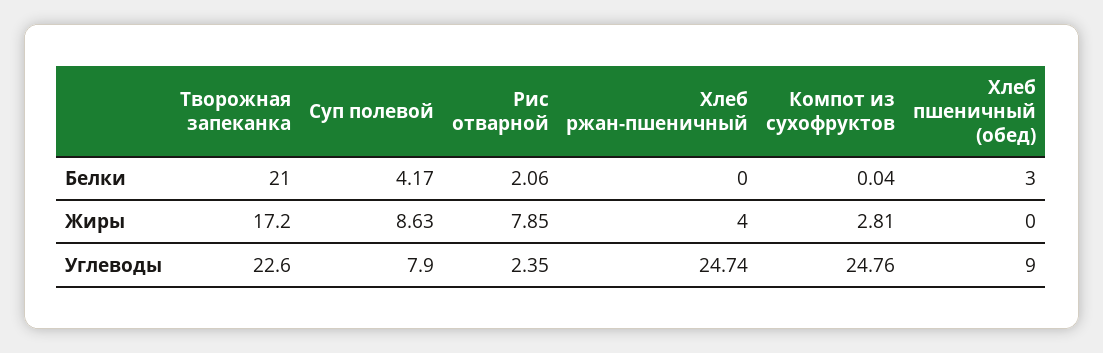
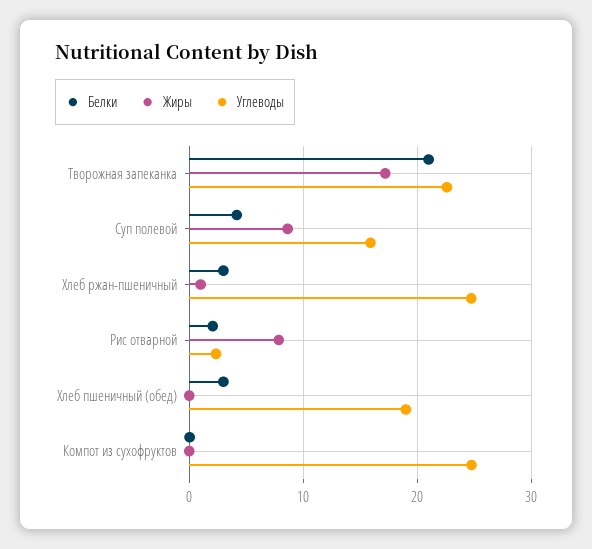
  {
    "Белки": {
      "Творожная запеканка": 21,
      "Суп полевой": 4.17,
      "Рис отварной": 2.06,
-     "Хлеб ржан-пшеничный": 0,
+     "Хлеб ржан-пшеничный": 3,
      "Компот из сухофруктов": 0.04,
      "Хлеб пшеничный (обед)": 3
    },
    "Жиры": {
      "Творожная запеканка": 17.2,
      "Суп полевой": 8.63,
      "Рис отварной": 7.85,
-     "Хлеб ржан-пшеничный": 4,
+     "Хлеб ржан-пшеничный": 1,
-     "Компот из сухофруктов": 2.81,
+     "Компот из сухофруктов": 0,
      "Хлеб пшеничный (обед)": 0
    },
    "Углеводы": {
      "Творожная запеканка": 22.6,
-     "Суп полевой": 7.9,
+     "Суп полевой": 16,
      "Рис отварной": 2.35,
      "Хлеб ржан-пшеничный": 24.74,
      "Компот из сухофруктов": 24.76,
-     "Хлеб пшеничный (обед)": 9
+     "Хлеб пшеничный (обед)": 19
    }
  }

